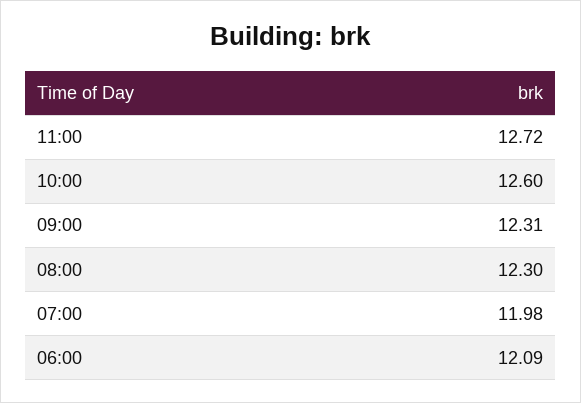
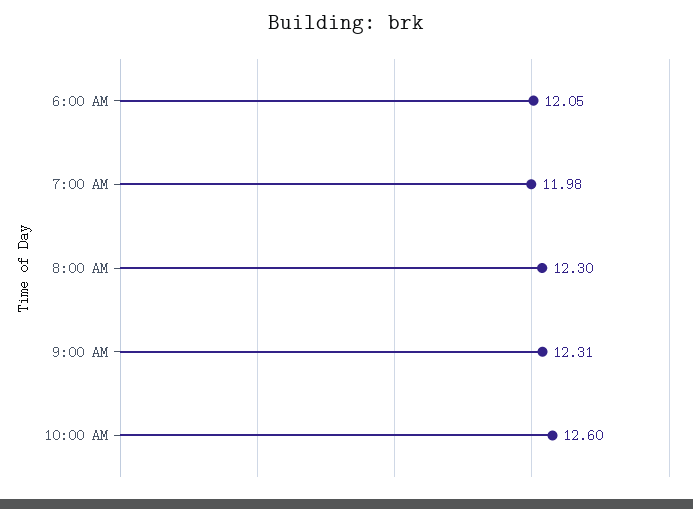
  {
-   "11:00": 12.72,
    "10:00": 12.6,
    "09:00": 12.31,
    "08:00": 12.3,
    "07:00": 11.98,
-   "06:00": 12.09
+   "06:00": 12.05
  }

